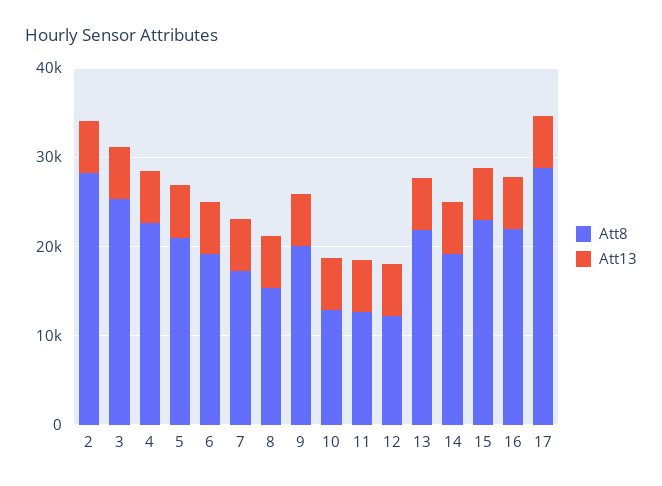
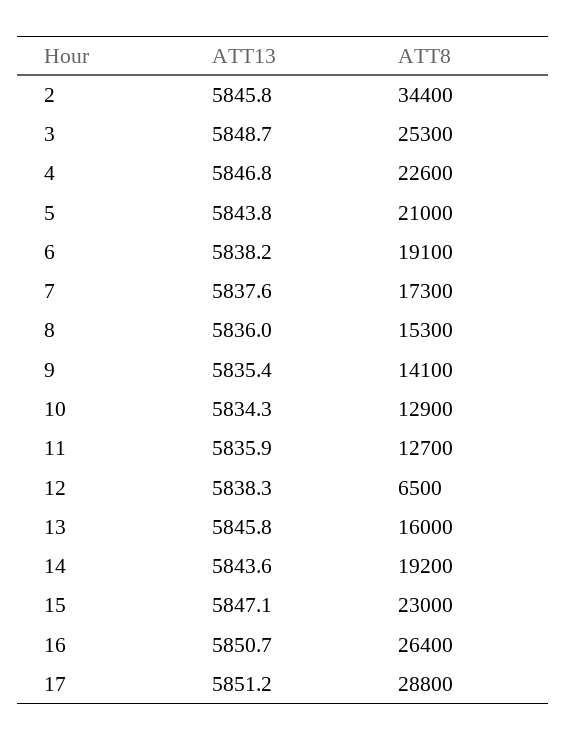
  {
    "Att8": {
-     "2": 28000,
+     "2": 34400,
      "3": 25300,
      "4": 22600,
      "5": 21000,
      "6": 19100,
      "7": 17300,
      "8": 15300,
-     "9": 20000,
+     "9": 14100,
      "10": 12900,
      "11": 12700,
-     "12": 12000,
+     "12": 6500,
-     "13": 22000,
+     "13": 16000,
      "14": 19200,
      "15": 23000,
-     "16": 22000,
+     "16": 26400,
      "17": 28800
    },
    "Att13": {
      "2": 5845.8,
      "3": 5848.7,
      "4": 5846.8,
      "5": 5843.8,
      "6": 5838.2,
      "7": 5837.6,
      "8": 5836,
      "9": 5835.4,
      "10": 5834.3,
      "11": 5835.9,
      "12": 5838.3,
      "13": 5845.8,
      "14": 5843.6,
      "15": 5847.1,
      "16": 5850.7,
      "17": 5851.2
    }
  }

